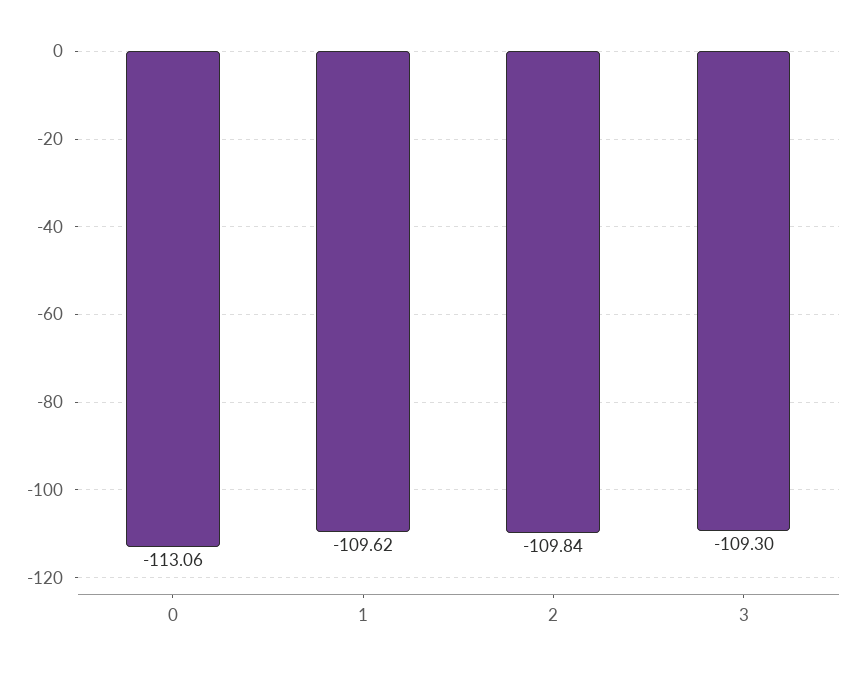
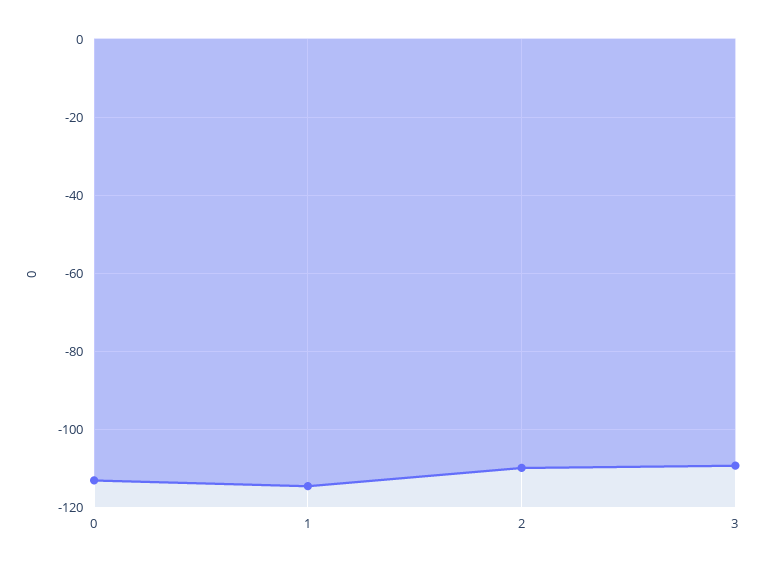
  {
    "0": -113.06,
-   "1": -109.62,
+   "1": -114,
    "2": -109.84,
    "3": -109.3
  }

